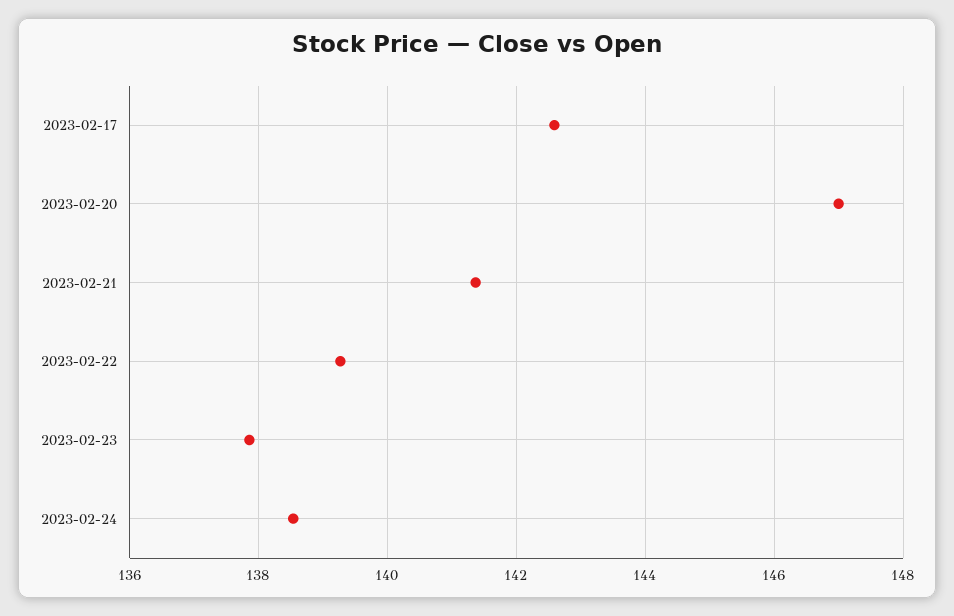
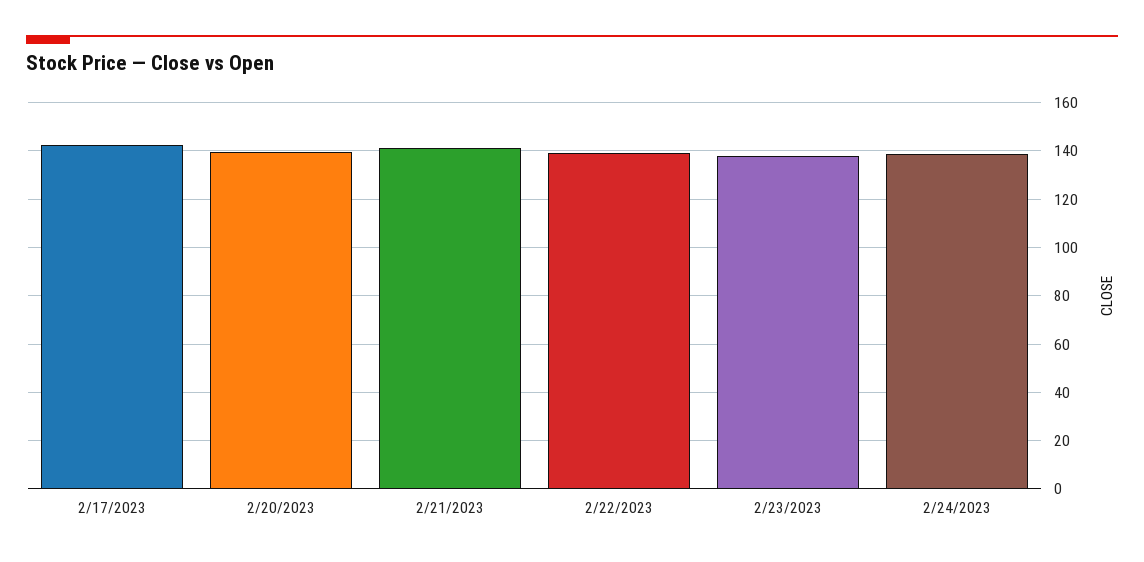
  {
    "2023-02-17": 142.6,
-   "2023-02-20": 147,
+   "2023-02-20": 140,
    "2023-02-21": 141.4,
    "2023-02-22": 139.2,
    "2023-02-23": 137.8,
    "2023-02-24": 138.6
  }

